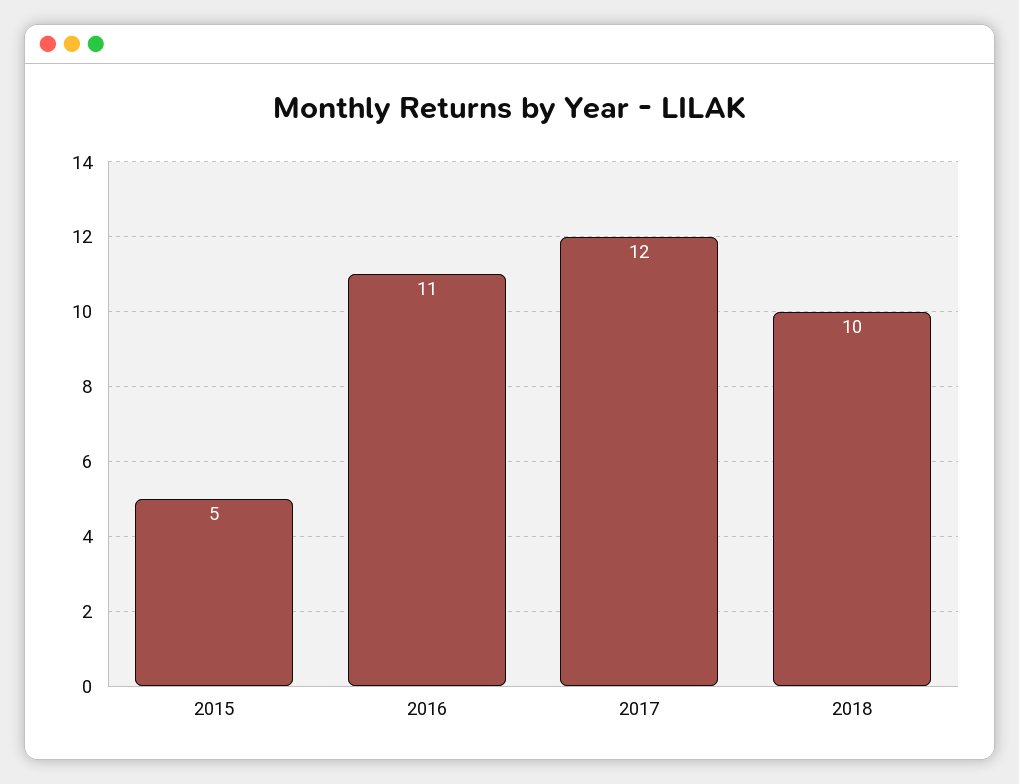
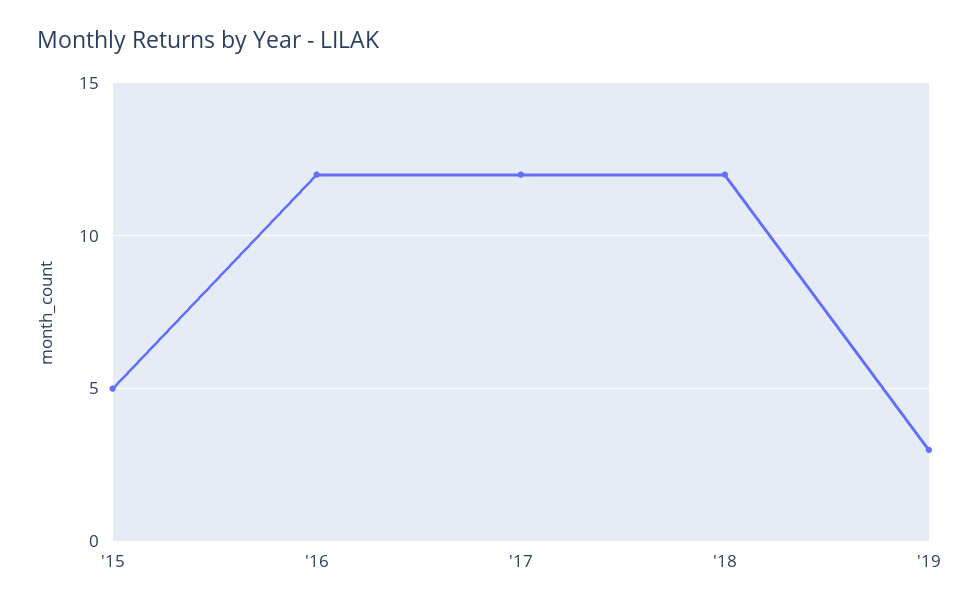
  {
    "2015": 5,
-   "2016": 11,
+   "2016": 12,
    "2017": 12,
-   "2018": 10
+   "2018": 12,
+   "'19": 3
  }

